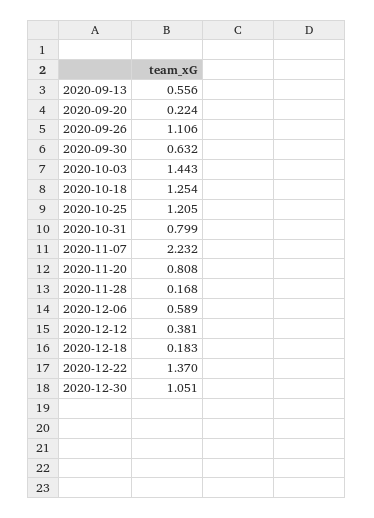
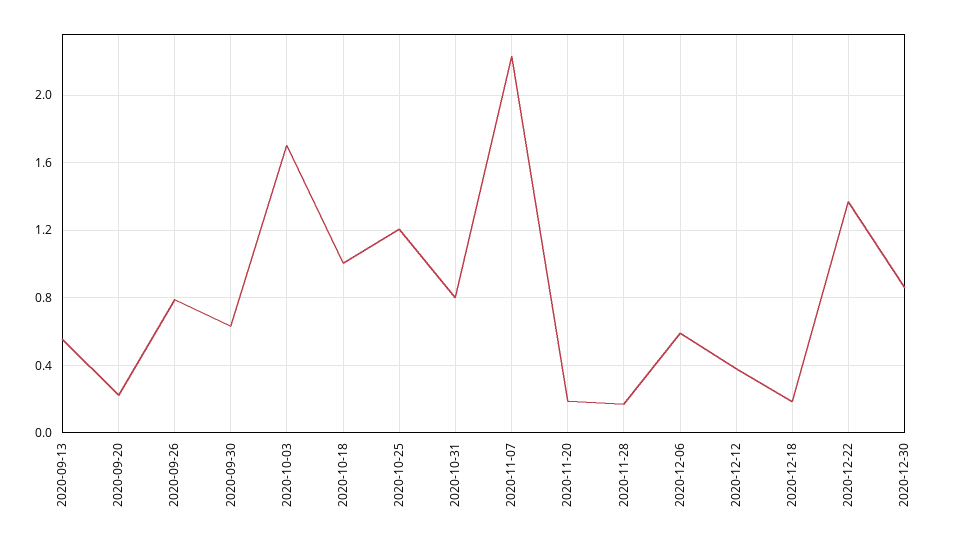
  {
    "2020-09-13": 0.556,
    "2020-09-20": 0.224,
-   "2020-09-26": 1.106,
+   "2020-09-26": 0.8,
    "2020-09-30": 0.632,
-   "2020-10-03": 1.443,
+   "2020-10-03": 1.7,
-   "2020-10-18": 1.254,
+   "2020-10-18": 1,
    "2020-10-25": 1.205,
    "2020-10-31": 0.799,
    "2020-11-07": 2.232,
-   "2020-11-20": 0.808,
+   "2020-11-20": 0.2,
    "2020-11-28": 0.168,
    "2020-12-06": 0.589,
    "2020-12-12": 0.381,
    "2020-12-18": 0.183,
    "2020-12-22": 1.37,
-   "2020-12-30": 1.051
+   "2020-12-30": 0.85
  }

